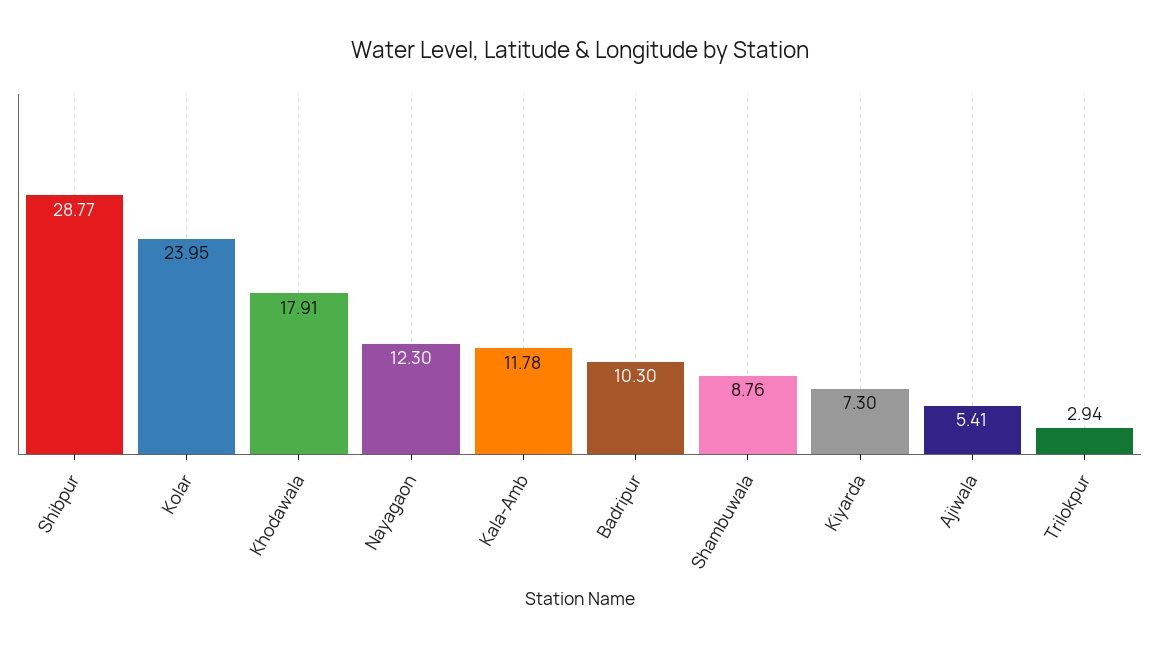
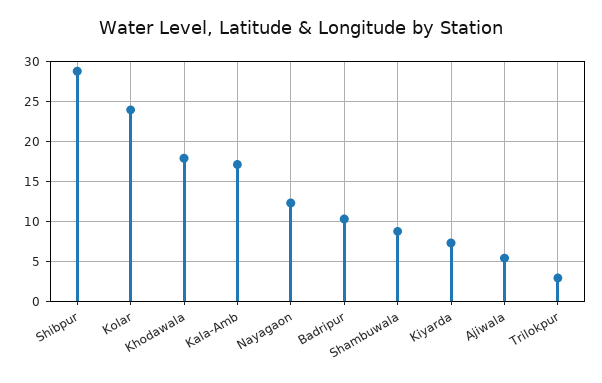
  {
    "Shibpur": 28.77,
    "Kolar": 23.95,
    "Khodawala": 17.91,
    "Nayagaon": 12.3,
-   "Kala-Amb": 11.78,
+   "Kala-Amb": 17,
    "Badripur": 10.3,
    "Shambuwala": 8.76,
    "Kiyarda": 7.3,
    "Ajiwala": 5.41,
    "Trilokpur": 2.94
  }

